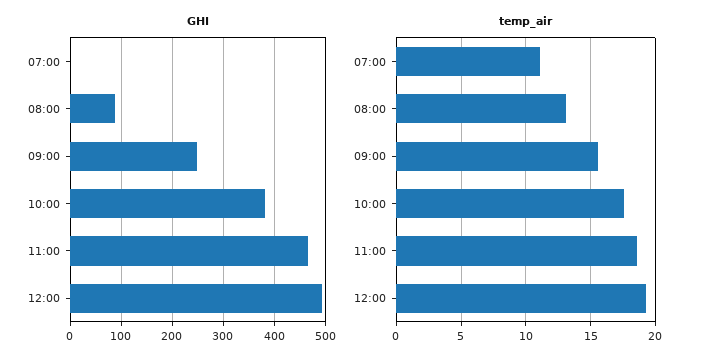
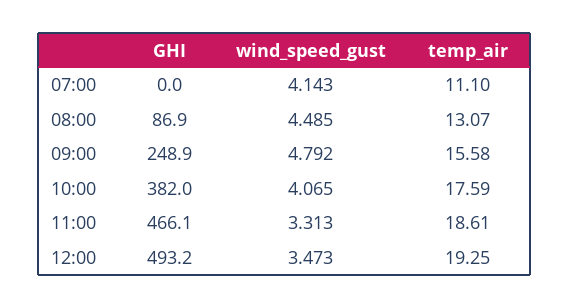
  {
    "GHI": {
      "07:00": 0,
      "08:00": 86.9,
      "09:00": 248.9,
      "10:00": 382,
      "11:00": 466.1,
      "12:00": 493.2
    },
    "temp_air": {
      "07:00": 11.1,
      "08:00": 13.07,
      "09:00": 15.58,
      "10:00": 17.59,
      "11:00": 18.61,
      "12:00": 19.25
-   }
+   },
+   "wind_speed_gust": {
+     "07:00": 4.143,
+     "08:00": 4.485,
+     "09:00": 4.792,
+     "10:00": 4.065,
+     "11:00": 3.313,
+     "12:00": 3.473
+   }
  }

